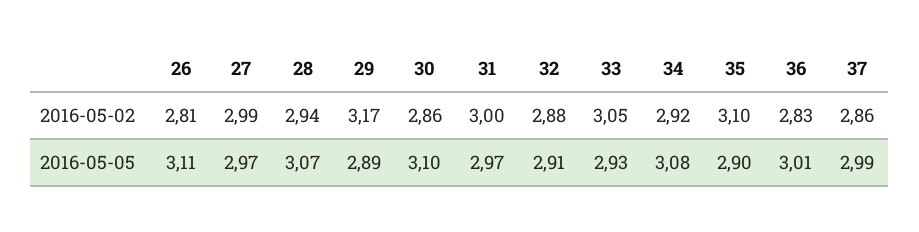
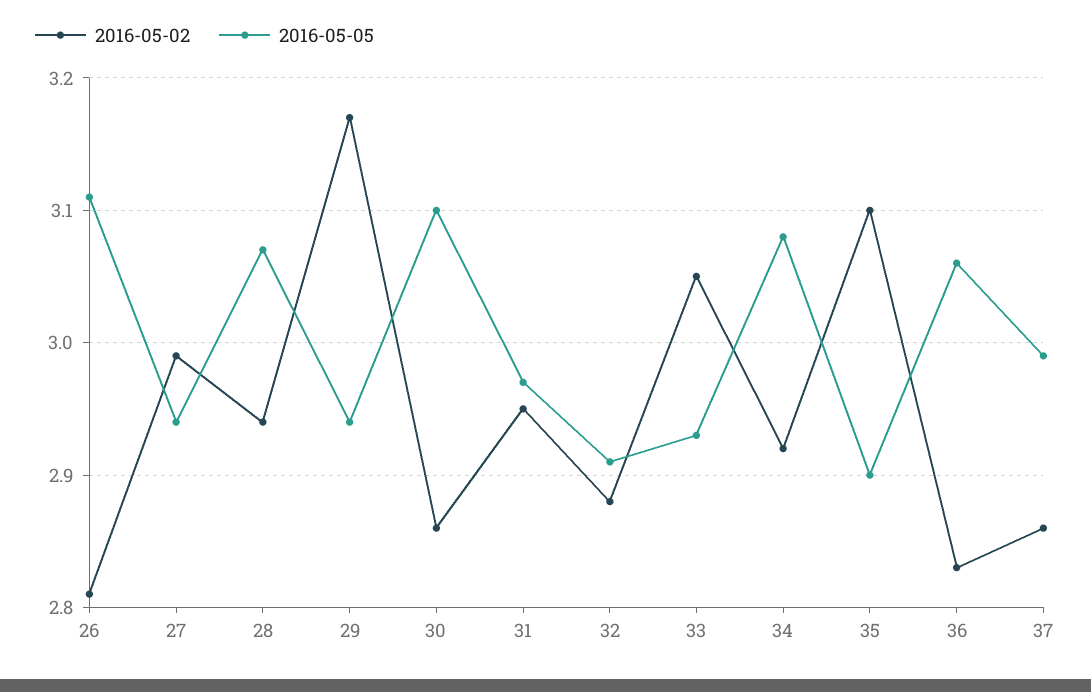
  {
    "2016-05-02": {
      "26": 2.81,
      "27": 2.99,
      "28": 2.94,
      "29": 3.17,
      "30": 2.86,
-     "31": 3,
+     "31": 2.95,
      "32": 2.88,
      "33": 3.05,
      "34": 2.92,
      "35": 3.1,
      "36": 2.83,
      "37": 2.86
    },
    "2016-05-05": {
      "26": 3.11,
-     "27": 2.97,
+     "27": 2.94,
      "28": 3.07,
-     "29": 2.89,
+     "29": 2.94,
      "30": 3.1,
      "31": 2.97,
      "32": 2.91,
      "33": 2.93,
      "34": 3.08,
      "35": 2.9,
-     "36": 3.01,
+     "36": 3.06,
      "37": 2.99
    }
  }

